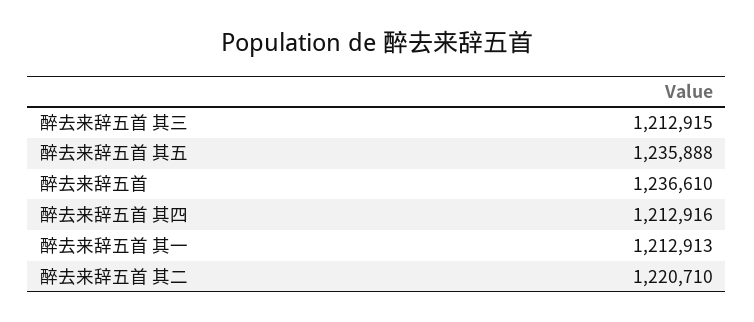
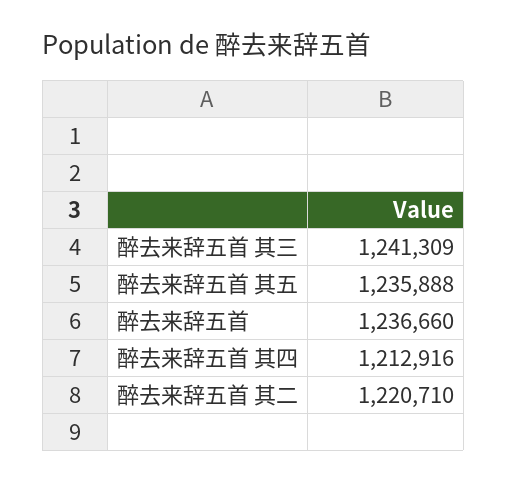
  {
-   "醉去来辞五首 其三": 1212915,
+   "醉去来辞五首 其三": 1241309,
    "醉去来辞五首 其五": 1235888,
-   "醉去来辞五首": 1236610,
+   "醉去来辞五首": 1236660,
    "醉去来辞五首 其四": 1212916,
-   "醉去来辞五首 其一": 1212913,
    "醉去来辞五首 其二": 1220710
  }

